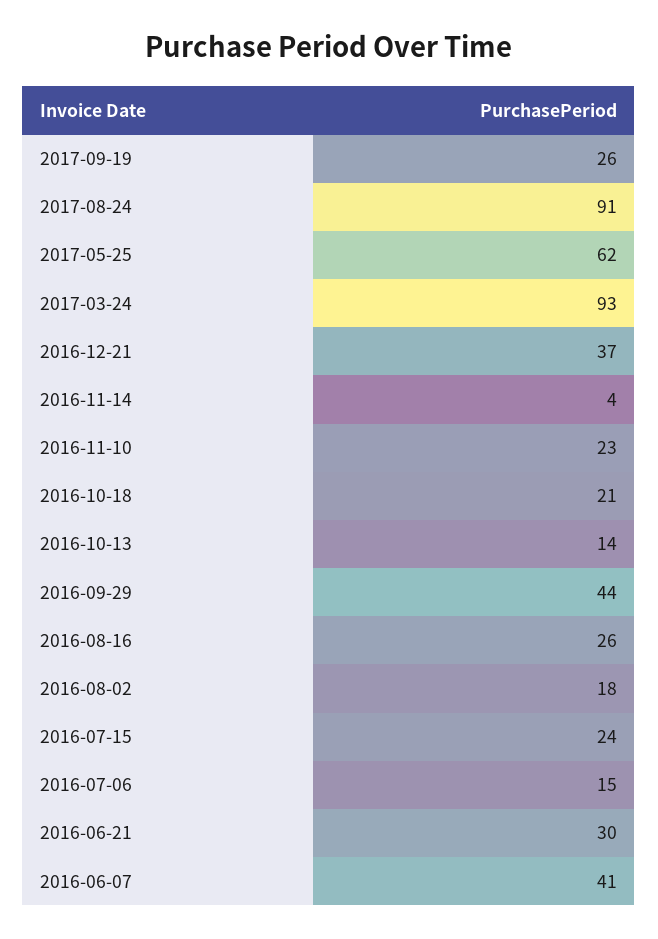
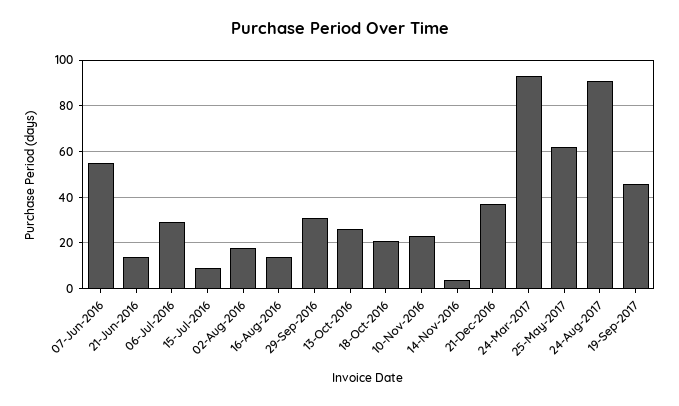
  {
-   "2017-09-19": 26,
+   "2017-09-19": 45,
    "2017-08-24": 91,
    "2017-05-25": 62,
    "2017-03-24": 93,
    "2016-12-21": 37,
    "2016-11-14": 4,
    "2016-11-10": 23,
    "2016-10-18": 21,
-   "2016-10-13": 14,
+   "2016-10-13": 25,
-   "2016-09-29": 44,
+   "2016-09-29": 30,
-   "2016-08-16": 26,
+   "2016-08-16": 15,
    "2016-08-02": 18,
-   "2016-07-15": 24,
+   "2016-07-15": 10,
-   "2016-07-06": 15,
+   "2016-07-06": 30,
-   "2016-06-21": 30,
+   "2016-06-21": 15,
-   "2016-06-07": 41
+   "2016-06-07": 55
  }

